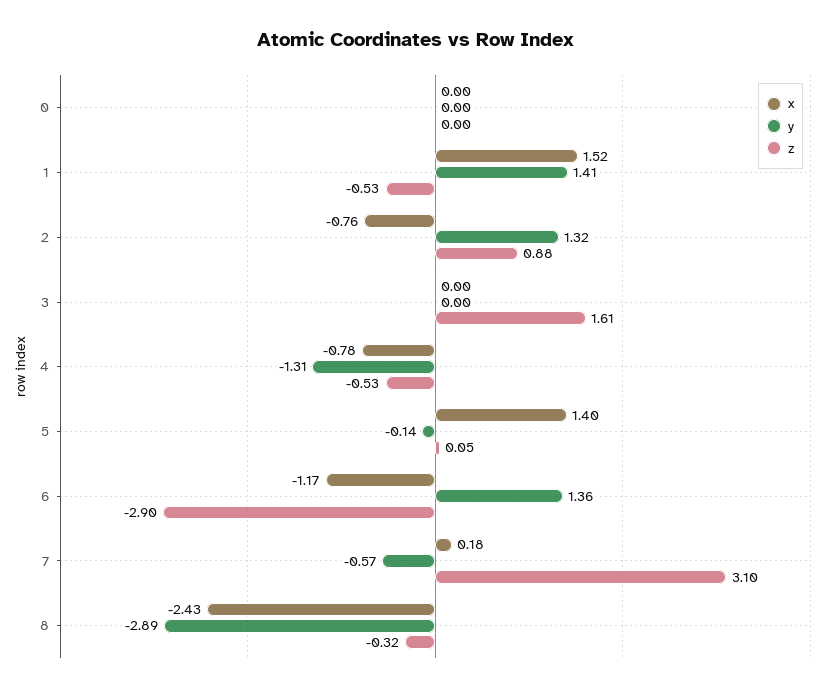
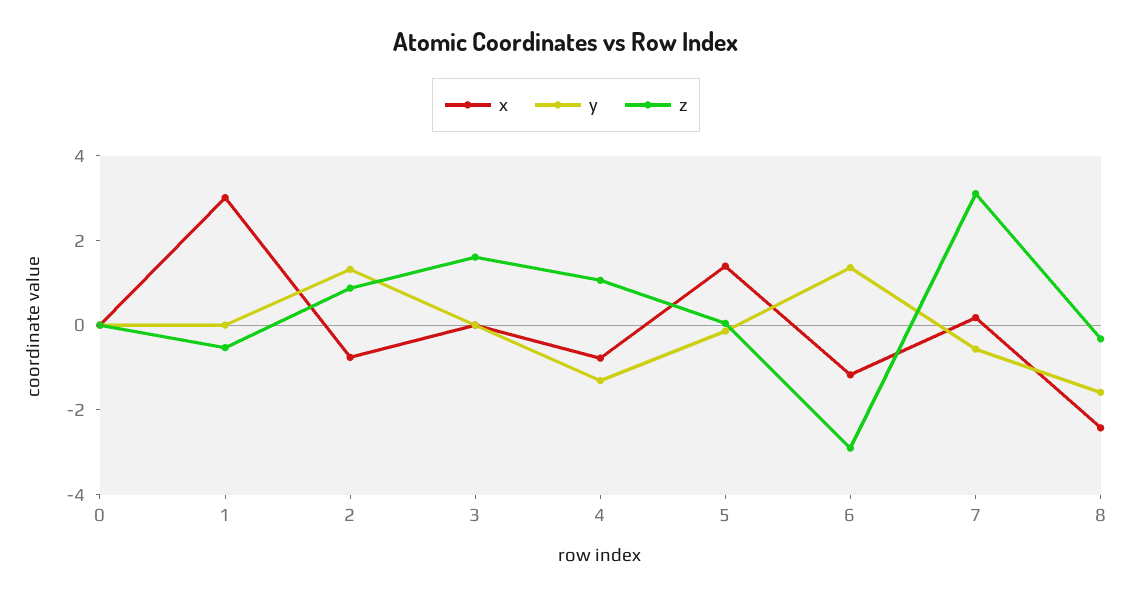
  {
    "x": {
      "0": 0,
-     "1": 1.52,
+     "1": 3,
      "2": -0.76,
      "3": 0,
      "4": -0.78,
      "5": 1.4,
      "6": -1.17,
      "7": 0.18,
      "8": -2.43
    },
    "y": {
      "0": 0,
-     "1": 1.41,
+     "1": 0,
      "2": 1.32,
      "3": 0,
      "4": -1.31,
      "5": -0.14,
      "6": 1.36,
      "7": -0.57,
-     "8": -2.89
+     "8": -1.5
    },
    "z": {
      "0": 0,
      "1": -0.53,
      "2": 0.88,
      "3": 1.61,
-     "4": -0.53,
+     "4": 1,
      "5": 0.05,
      "6": -2.9,
      "7": 3.1,
      "8": -0.32
    }
  }

